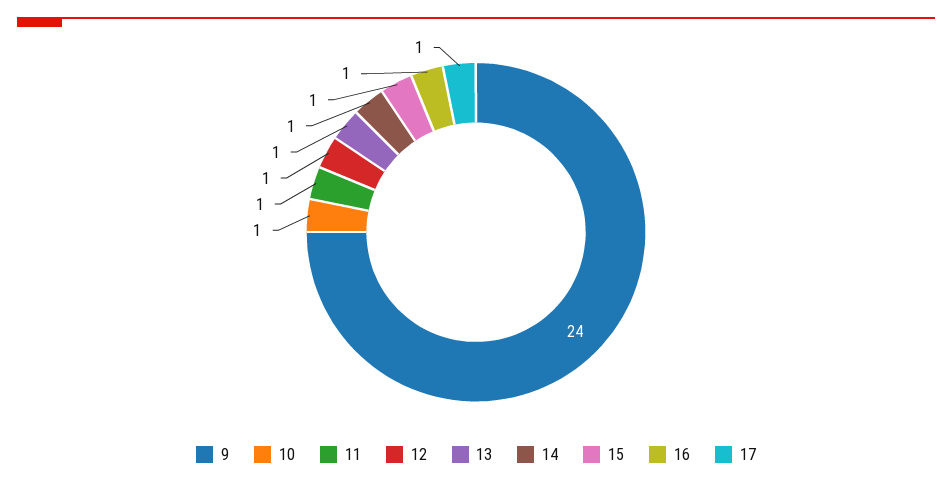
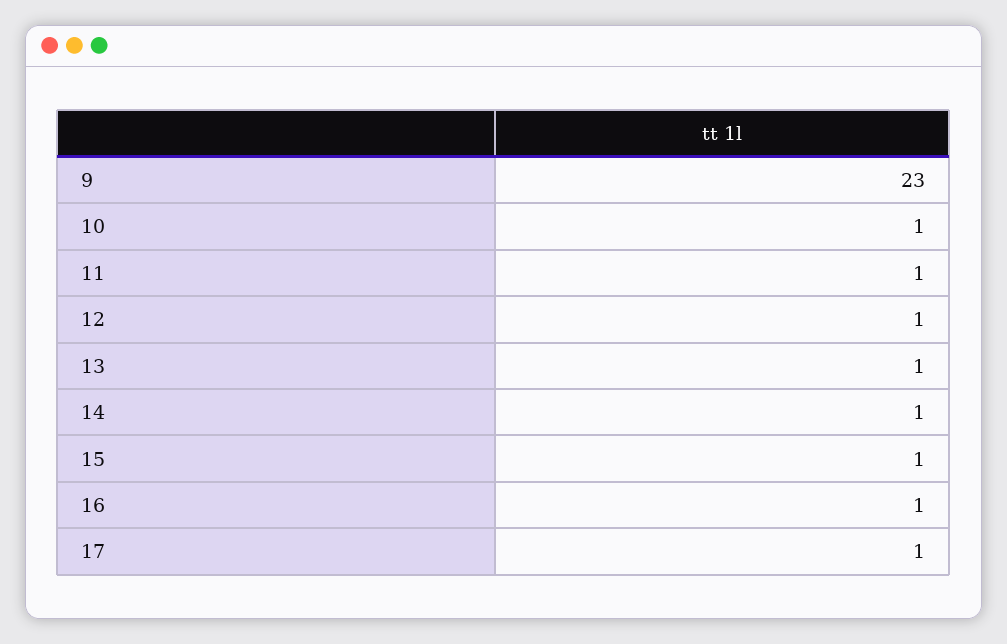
  {
-   "9": 24,
+   "9": 23,
    "10": 1,
    "11": 1,
    "12": 1,
    "13": 1,
    "14": 1,
    "15": 1,
    "16": 1,
    "17": 1
  }

